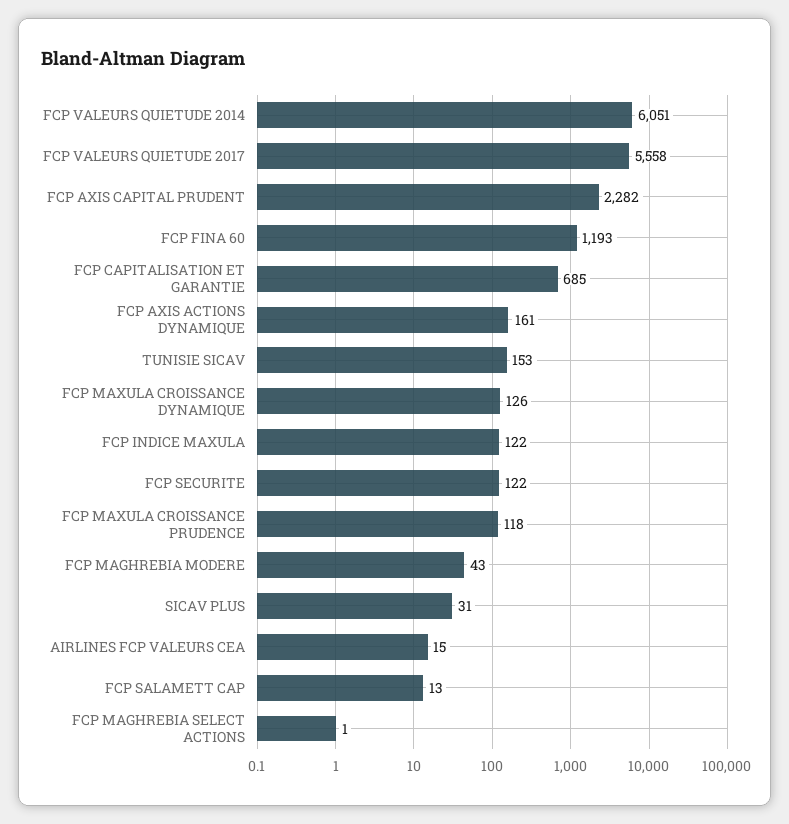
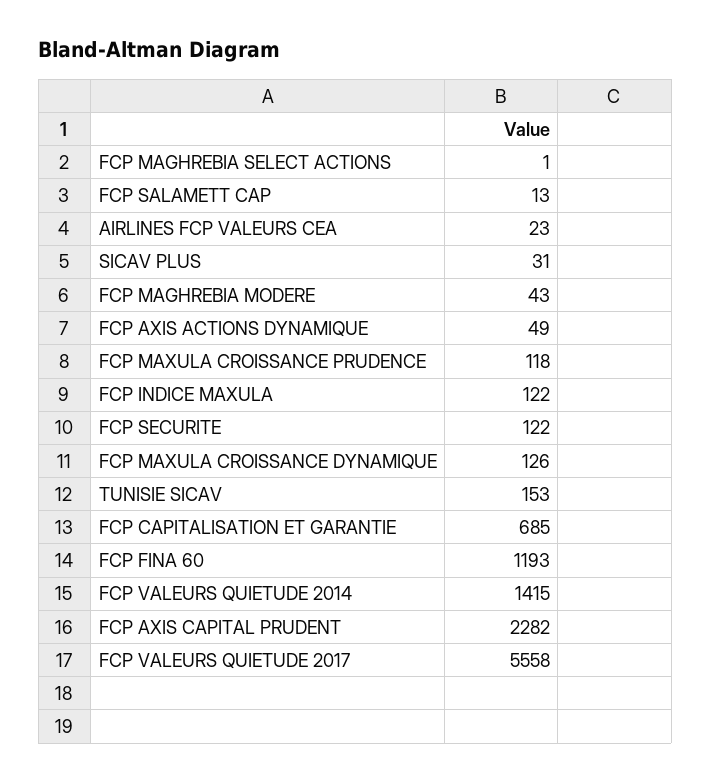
  {
-   "FCP VALEURS QUIETUDE 2014": 6051,
+   "FCP VALEURS QUIETUDE 2014": 1415,
    "FCP VALEURS QUIETUDE 2017": 5558,
    "FCP AXIS CAPITAL PRUDENT": 2282,
    "FCP FINA 60": 1193,
    "FCP CAPITALISATION ET GARANTIE": 685,
-   "FCP AXIS ACTIONS DYNAMIQUE": 161,
+   "FCP AXIS ACTIONS DYNAMIQUE": 49,
    "TUNISIE SICAV": 153,
    "FCP MAXULA CROISSANCE DYNAMIQUE": 126,
    "FCP INDICE MAXULA": 122,
    "FCP SECURITE": 122,
    "FCP MAXULA CROISSANCE PRUDENCE": 118,
    "FCP MAGHREBIA MODERE": 43,
    "SICAV PLUS": 31,
-   "AIRLINES FCP VALEURS CEA": 15,
+   "AIRLINES FCP VALEURS CEA": 23,
    "FCP SALAMETT CAP": 13,
    "FCP MAGHREBIA SELECT ACTIONS": 1
  }

